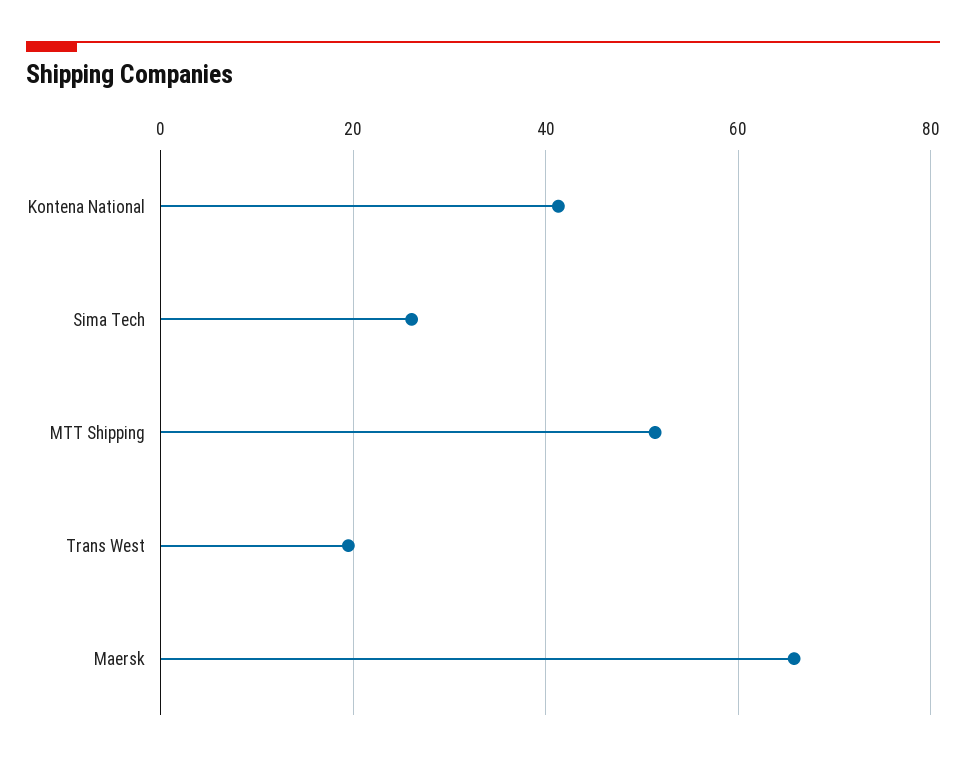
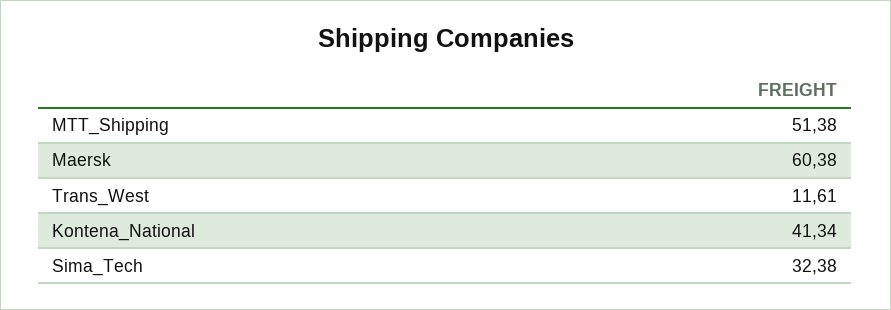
  {
    "Kontena National": 41.34,
-   "Sima Tech": 26,
+   "Sima Tech": 32.38,
    "MTT Shipping": 51.38,
-   "Trans West": 20,
+   "Trans West": 11.61,
-   "Maersk": 66
+   "Maersk": 60.38
  }

